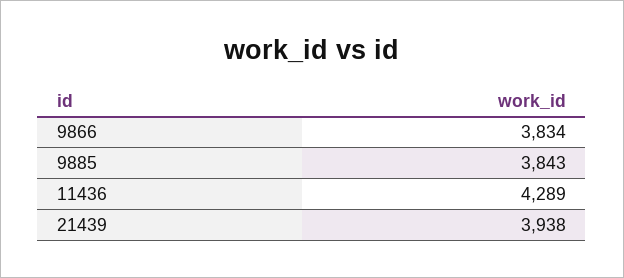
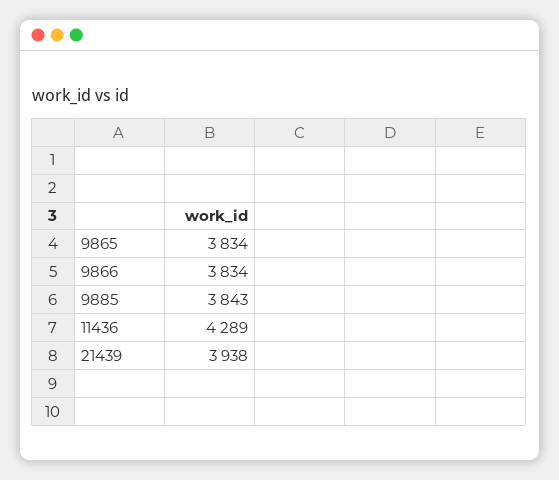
  {
    "9866": 3834,
    "9885": 3843,
    "11436": 4289,
-   "21439": 3938
+   "21439": 3938,
+   "9865": 3834
  }

